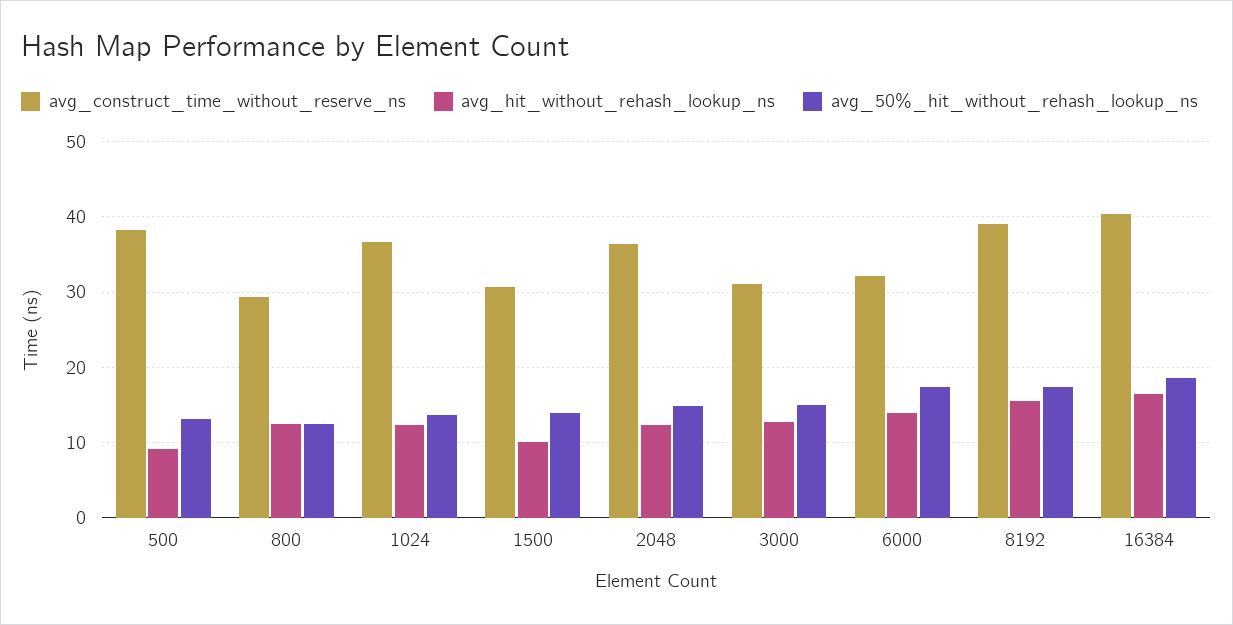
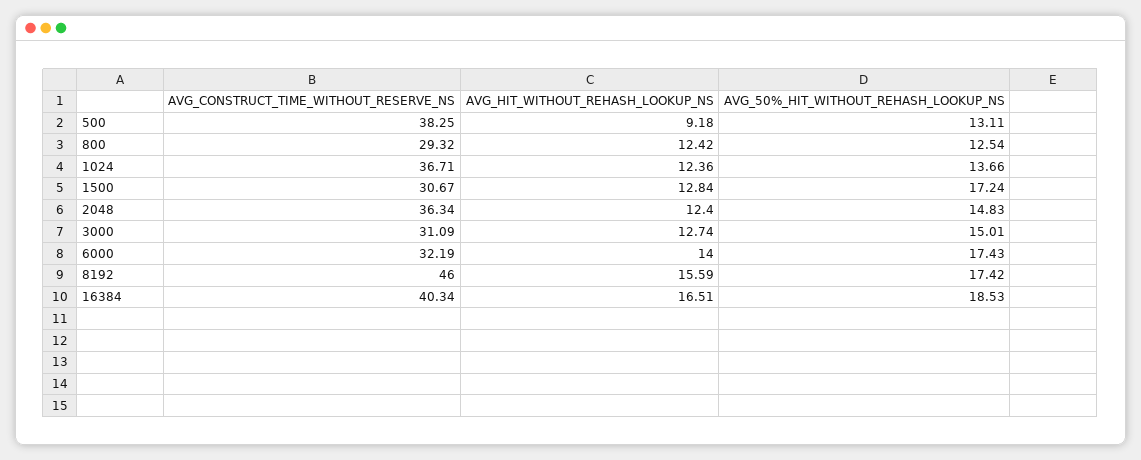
  {
    "avg_construct_time_without_reserve_ns": {
      "500": 38.25,
      "800": 29.32,
      "1024": 36.71,
      "1500": 30.67,
      "2048": 36.34,
      "3000": 31.09,
      "6000": 32.19,
-     "8192": 39,
+     "8192": 46,
      "16384": 40.34
    },
    "avg_hit_without_rehash_lookup_ns": {
      "500": 9.18,
      "800": 12.42,
      "1024": 12.36,
-     "1500": 10,
+     "1500": 12.84,
      "2048": 12.4,
      "3000": 12.74,
      "6000": 14,
      "8192": 15.59,
      "16384": 16.51
    },
    "avg_50%_hit_without_rehash_lookup_ns": {
      "500": 13.11,
      "800": 12.54,
      "1024": 13.66,
-     "1500": 14,
+     "1500": 17.24,
      "2048": 14.83,
      "3000": 15.01,
      "6000": 17.43,
      "8192": 17.42,
      "16384": 18.53
    }
  }

